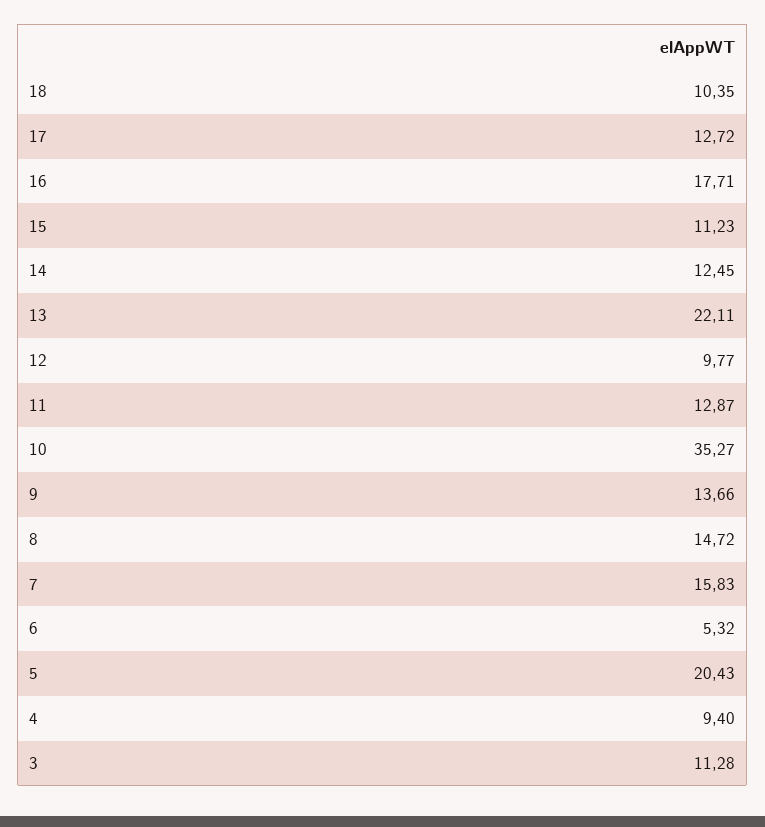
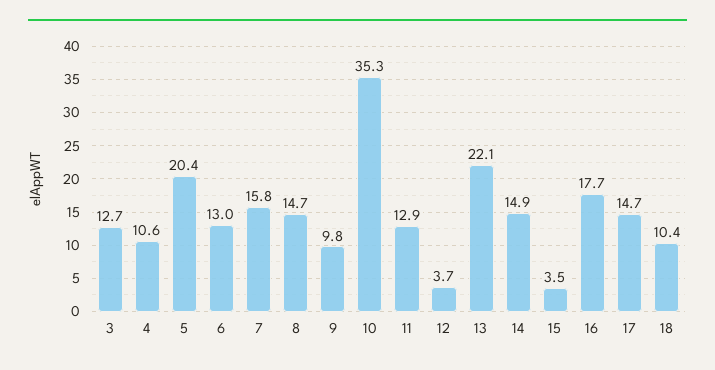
  {
    "18": 10.35,
-   "17": 12.72,
+   "17": 14.7,
    "16": 17.71,
-   "15": 11.23,
+   "15": 3.5,
-   "14": 12.45,
+   "14": 14.9,
    "13": 22.11,
-   "12": 9.77,
+   "12": 3.7,
    "11": 12.87,
    "10": 35.27,
-   "9": 13.66,
+   "9": 9.8,
    "8": 14.72,
    "7": 15.83,
-   "6": 5.32,
+   "6": 13,
    "5": 20.43,
-   "4": 9.4,
+   "4": 10.6,
-   "3": 11.28
+   "3": 12.7
  }

